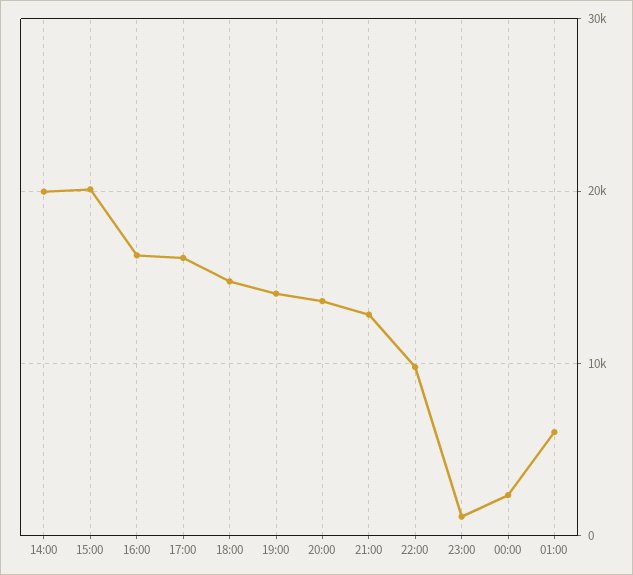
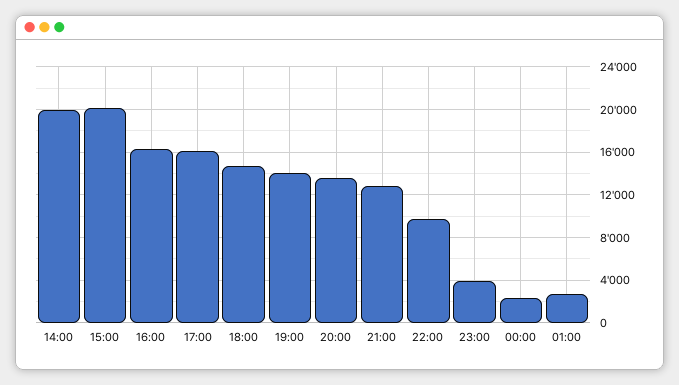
  {
    "14:00": 20000,
    "15:00": 20000,
    "16:00": 16000,
    "17:00": 16000,
    "18:00": 15000,
    "19:00": 14000,
    "20:00": 14000,
    "21:00": 13000,
    "22:00": 10000,
-   "23:00": 1000,
+   "23:00": 4000,
    "00:00": 2000,
-   "01:00": 6000
+   "01:00": 3000
  }

